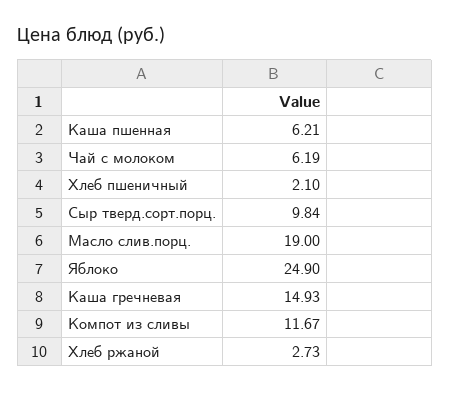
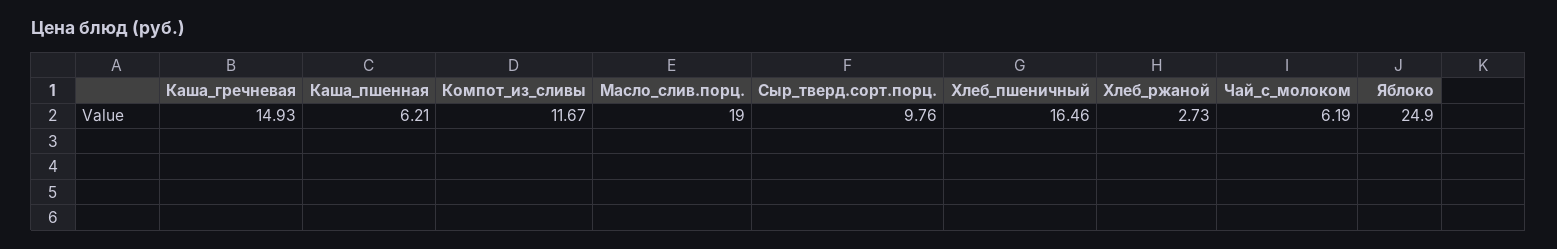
  {
    "Каша пшенная": 6.21,
    "Чай с молоком": 6.19,
-   "Хлеб пшеничный": 2.1,
+   "Хлеб пшеничный": 16.46,
-   "Сыр тверд.сорт.порц.": 9.84,
+   "Сыр тверд.сорт.порц.": 9.76,
    "Масло слив.порц.": 19,
    "Яблоко": 24.9,
    "Каша гречневая": 14.93,
    "Компот из сливы": 11.67,
    "Хлеб ржаной": 2.73
  }

